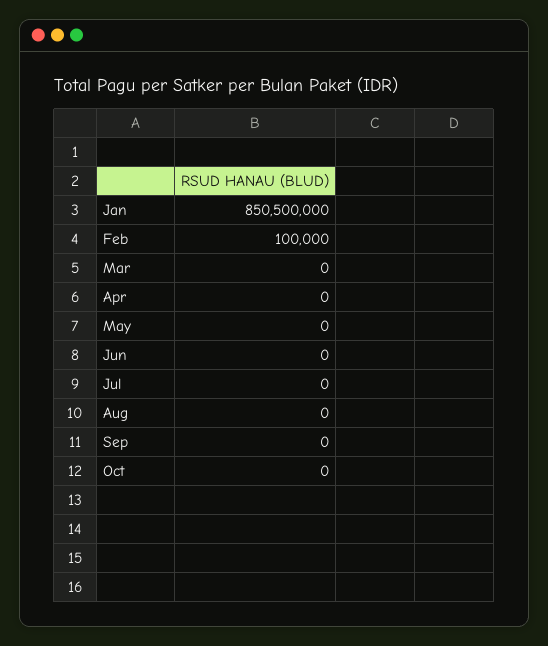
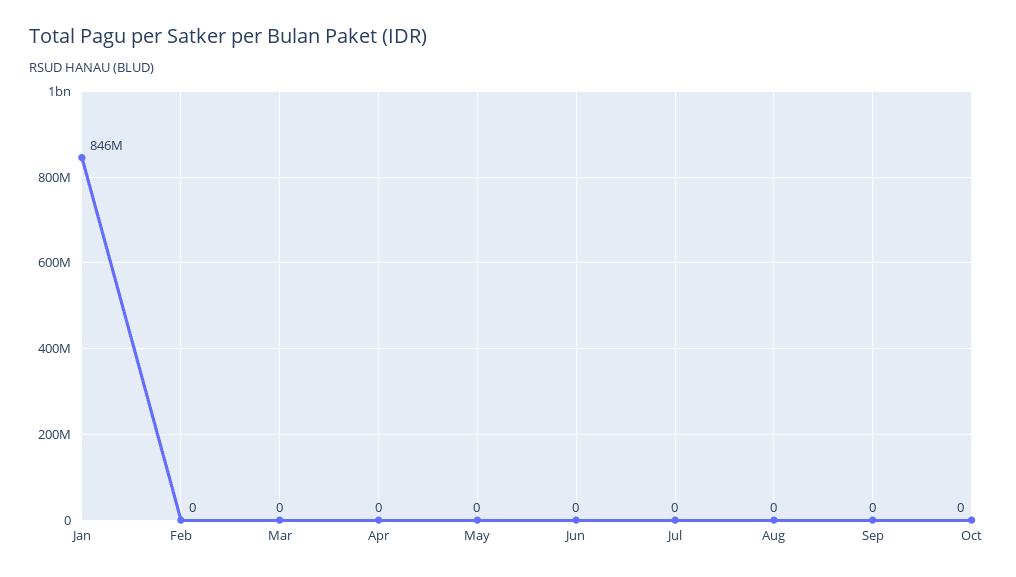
  {
-   "Jan": 850500000,
+   "Jan": 846000000,
-   "Feb": 100000,
+   "Feb": 0,
    "Mar": 0,
    "Apr": 0,
    "May": 0,
    "Jun": 0,
    "Jul": 0,
    "Aug": 0,
    "Sep": 0,
    "Oct": 0
  }

